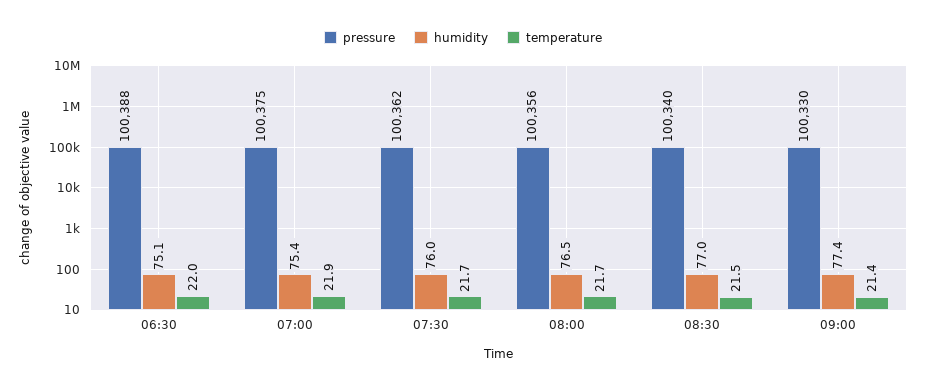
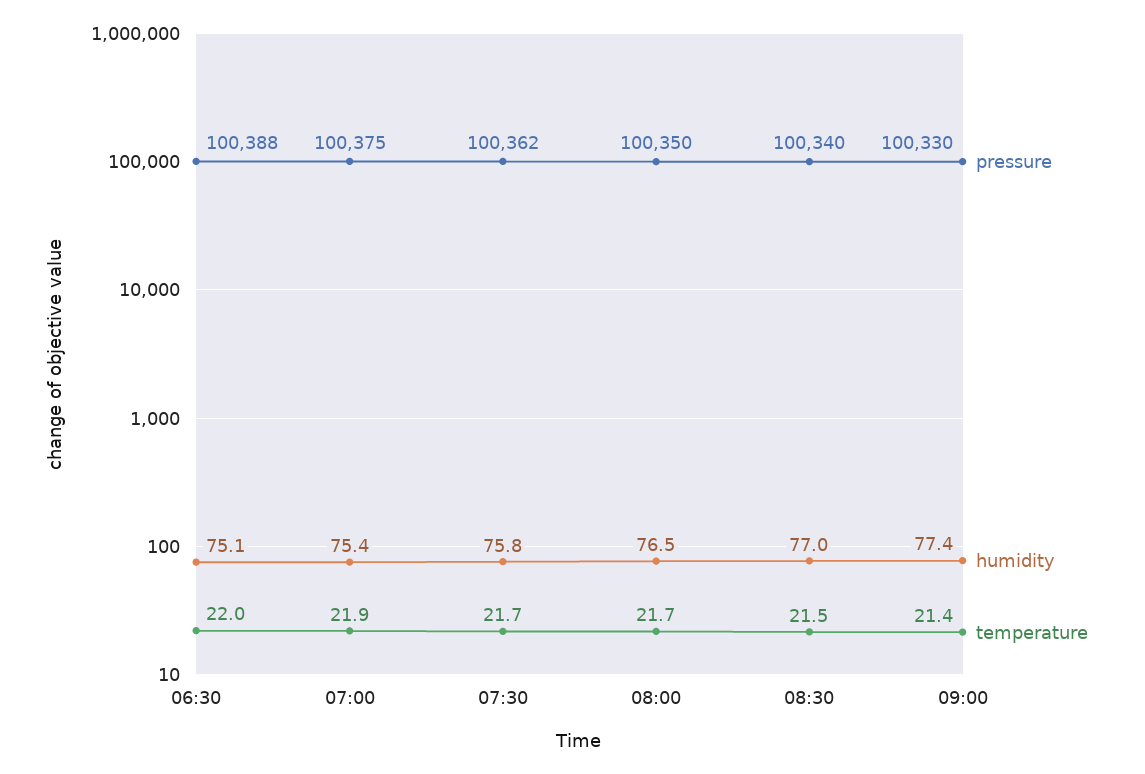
  {
    "pressure": {
      "06:30": 100388,
      "07:00": 100375,
      "07:30": 100362,
-     "08:00": 100356,
+     "08:00": 100350,
      "08:30": 100340,
      "09:00": 100330
    },
    "humidity": {
      "06:30": 75.1,
      "07:00": 75.4,
-     "07:30": 76,
+     "07:30": 75.8,
      "08:00": 76.5,
      "08:30": 77,
      "09:00": 77.4
    },
    "temperature": {
      "06:30": 22,
      "07:00": 21.9,
      "07:30": 21.7,
      "08:00": 21.7,
      "08:30": 21.5,
      "09:00": 21.4
    }
  }

